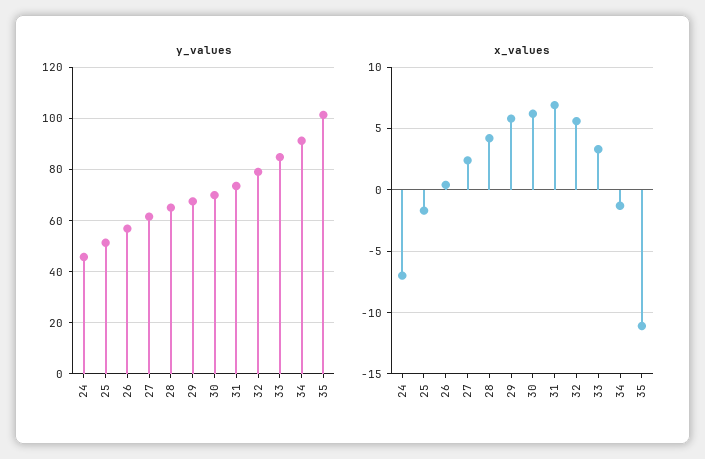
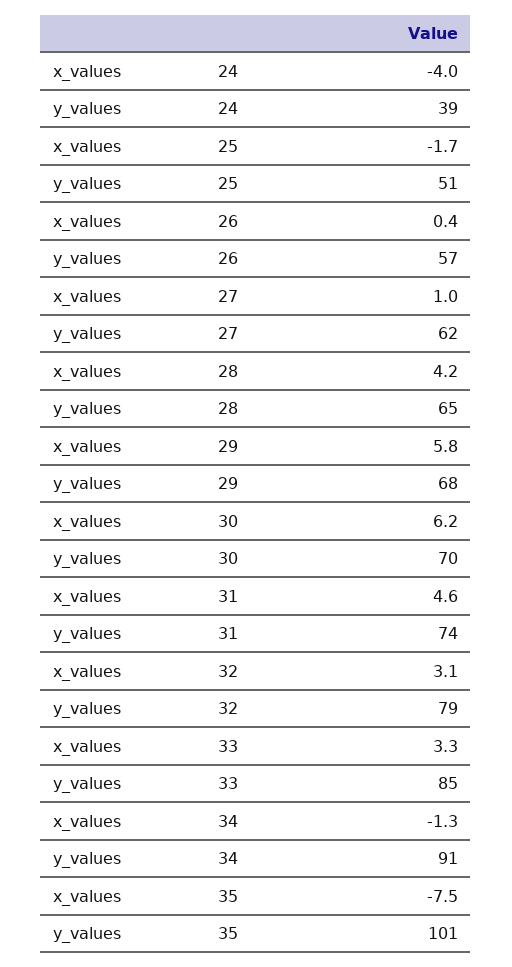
  {
    "y_values": {
-     "24": 45,
+     "24": 39,
      "25": 51,
      "26": 57,
      "27": 62,
      "28": 65,
      "29": 68,
      "30": 70,
      "31": 74,
      "32": 79,
      "33": 85,
      "34": 91,
      "35": 101
    },
    "x_values": {
-     "24": -7,
+     "24": -4,
      "25": -1.7,
      "26": 0.4,
-     "27": 2.5,
+     "27": 1,
      "28": 4.2,
      "29": 5.8,
      "30": 6.2,
-     "31": 7,
+     "31": 4.6,
-     "32": 5.5,
+     "32": 3.1,
      "33": 3.3,
      "34": -1.3,
-     "35": -11
+     "35": -7.5
    }
  }

